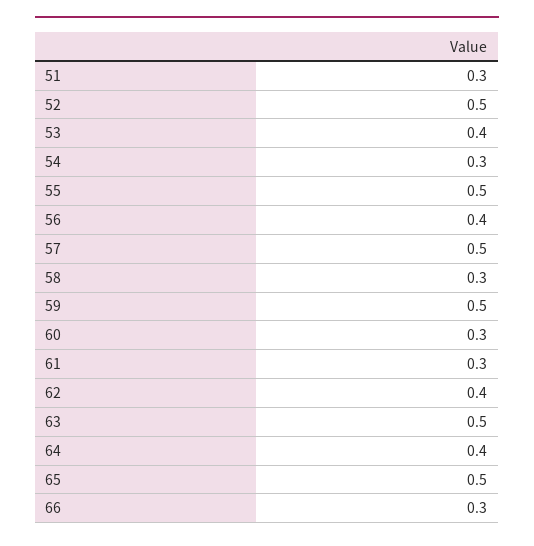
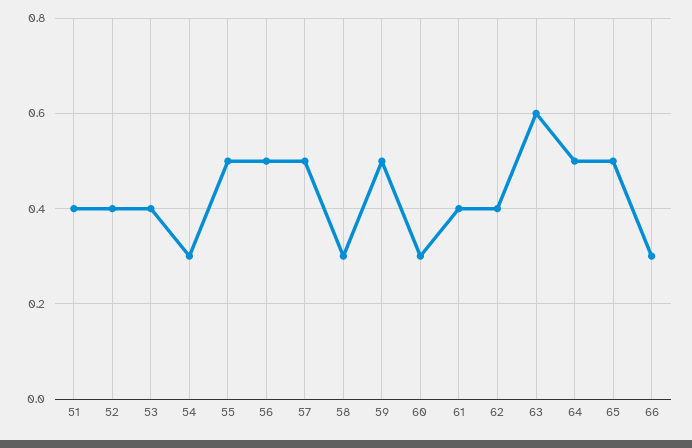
  {
-   "51": 0.3,
+   "51": 0.4,
-   "52": 0.5,
+   "52": 0.4,
    "53": 0.4,
    "54": 0.3,
    "55": 0.5,
-   "56": 0.4,
+   "56": 0.5,
    "57": 0.5,
    "58": 0.3,
    "59": 0.5,
    "60": 0.3,
-   "61": 0.3,
+   "61": 0.4,
    "62": 0.4,
-   "63": 0.5,
+   "63": 0.6,
-   "64": 0.4,
+   "64": 0.5,
    "65": 0.5,
    "66": 0.3
  }

